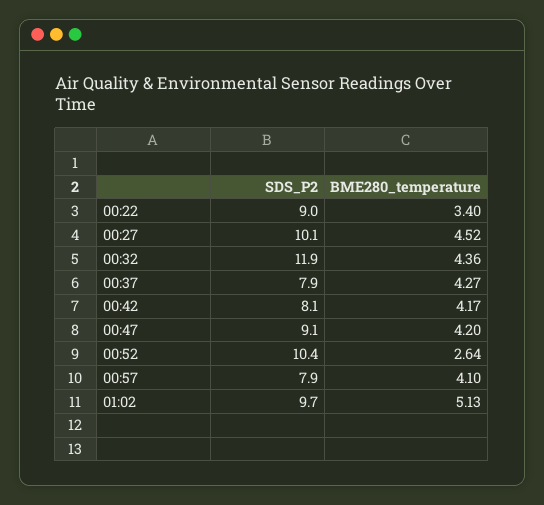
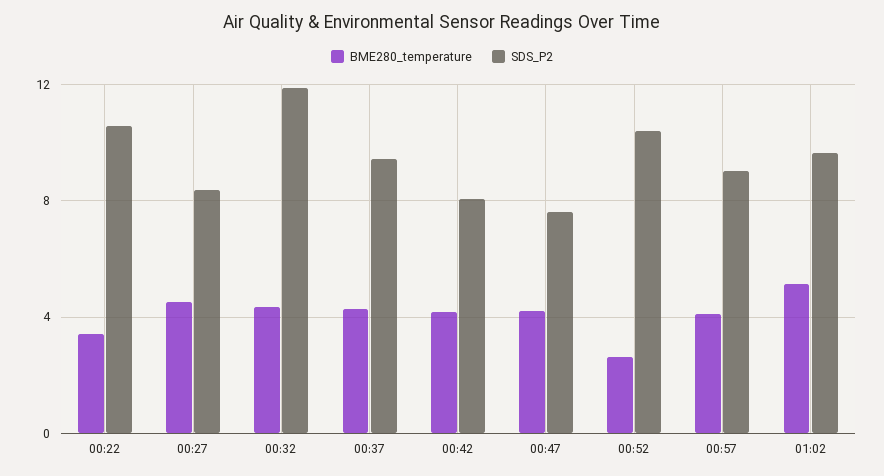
  {
    "SDS_P2": {
-     "00:22": 9,
+     "00:22": 10.5,
-     "00:27": 10.1,
+     "00:27": 8.5,
      "00:32": 11.9,
-     "00:37": 7.9,
+     "00:37": 9.5,
      "00:42": 8.1,
-     "00:47": 9.1,
+     "00:47": 7.5,
      "00:52": 10.4,
-     "00:57": 7.9,
+     "00:57": 9,
      "01:02": 9.7
    },
    "BME280_temperature": {
      "00:22": 3.4,
      "00:27": 4.52,
      "00:32": 4.36,
      "00:37": 4.27,
      "00:42": 4.17,
      "00:47": 4.2,
      "00:52": 2.64,
      "00:57": 4.1,
      "01:02": 5.13
    }
  }

